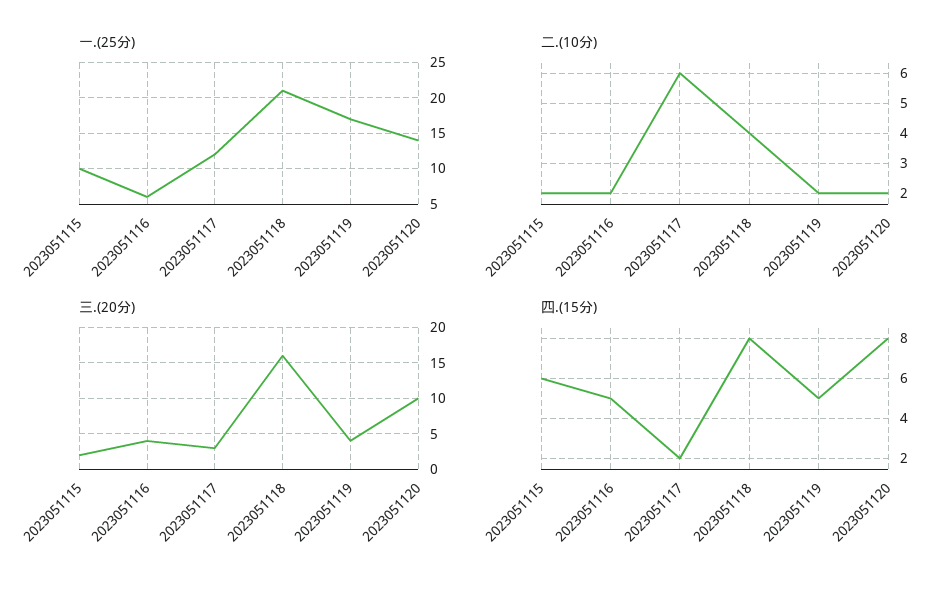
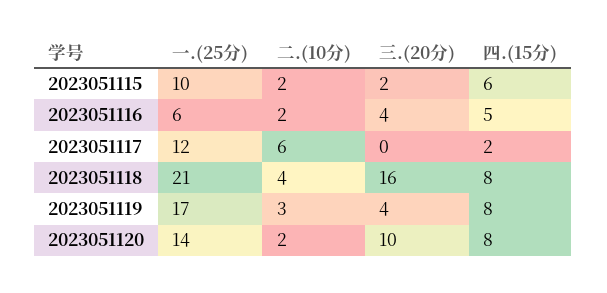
  {
    "一.(25分)": {
      "2023051115": 10,
      "2023051116": 6,
      "2023051117": 12,
      "2023051118": 21,
      "2023051119": 17,
      "2023051120": 14
    },
    "二.(10分)": {
      "2023051115": 2,
      "2023051116": 2,
      "2023051117": 6,
      "2023051118": 4,
-     "2023051119": 2,
+     "2023051119": 3,
      "2023051120": 2
    },
    "三.(20分)": {
      "2023051115": 2,
      "2023051116": 4,
-     "2023051117": 3,
+     "2023051117": 0,
      "2023051118": 16,
      "2023051119": 4,
      "2023051120": 10
    },
    "四.(15分)": {
      "2023051115": 6,
      "2023051116": 5,
      "2023051117": 2,
      "2023051118": 8,
-     "2023051119": 5,
+     "2023051119": 8,
      "2023051120": 8
    }
  }

